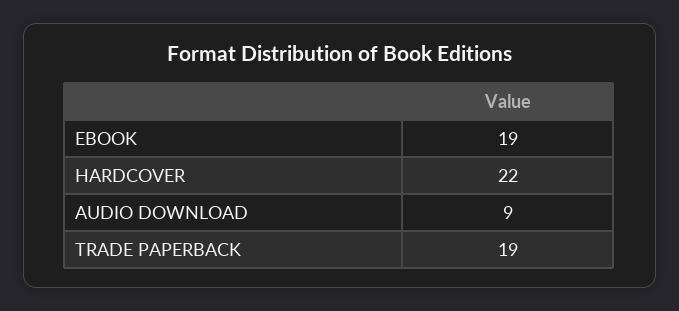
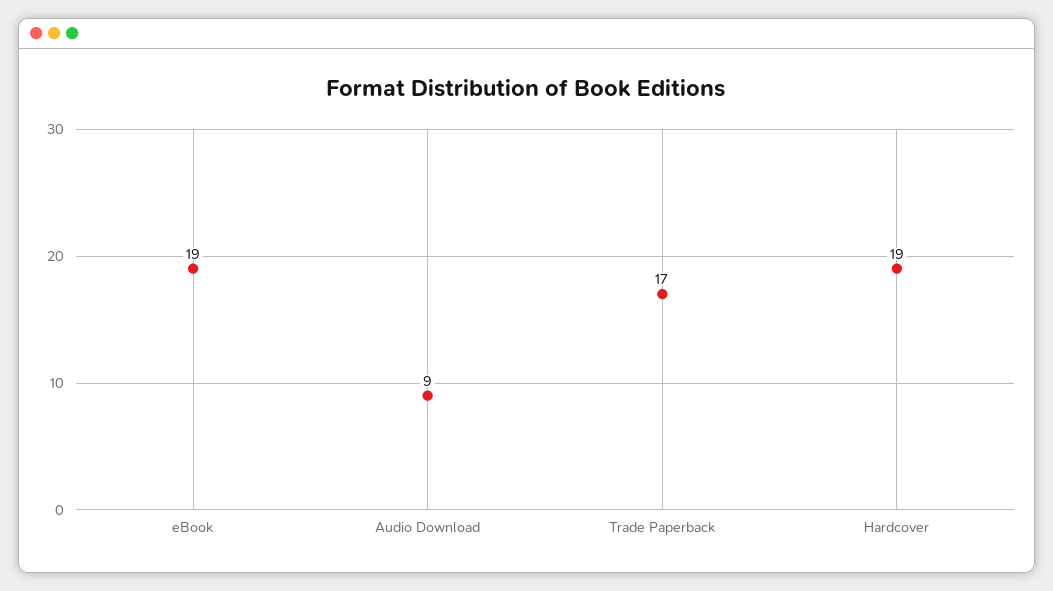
  {
    "EBOOK": 19,
-   "HARDCOVER": 22,
+   "HARDCOVER": 19,
    "AUDIO DOWNLOAD": 9,
-   "TRADE PAPERBACK": 19
+   "TRADE PAPERBACK": 17
  }

